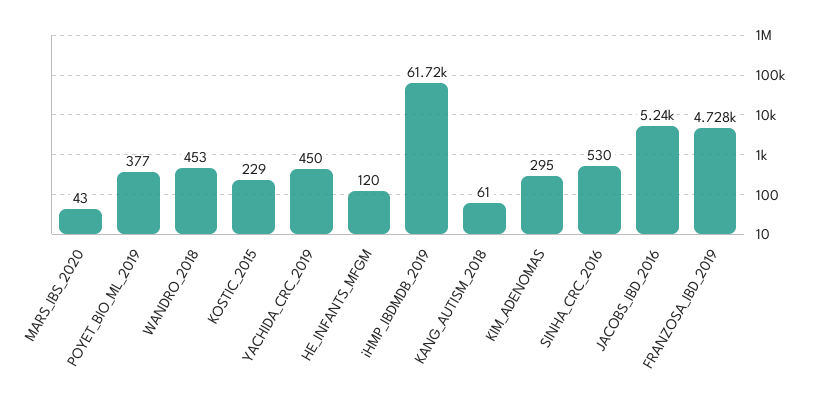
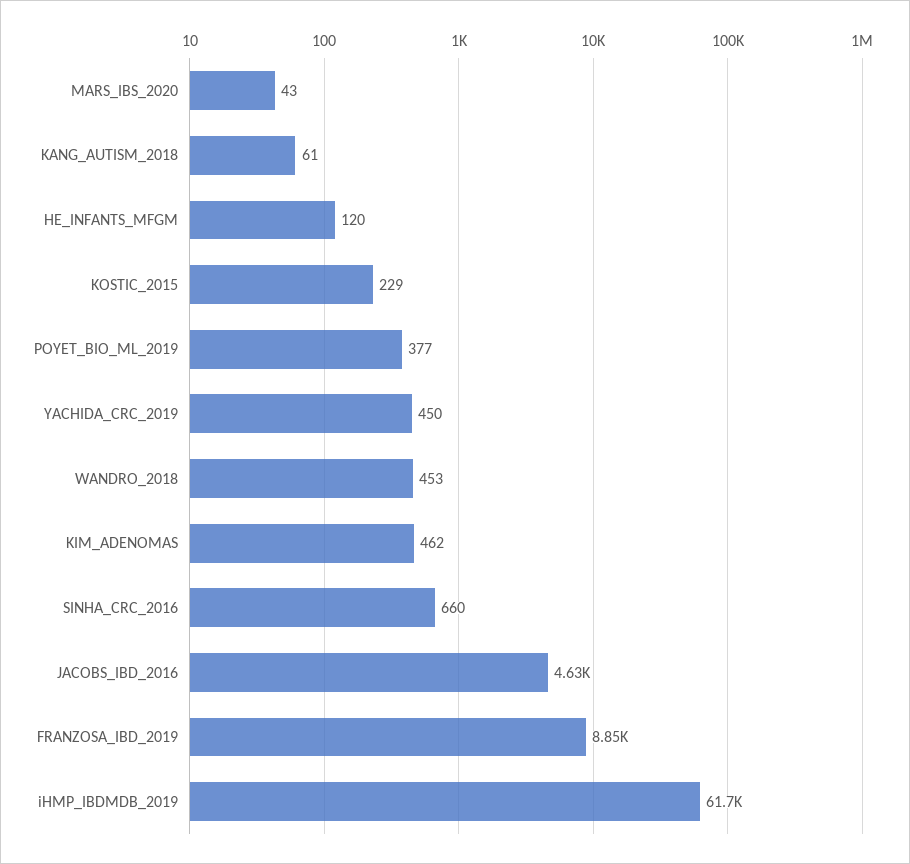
  {
    "MARS_IBS_2020": 43,
    "POYET_BIO_ML_2019": 377,
    "WANDRO_2018": 453,
    "KOSTIC_2015": 229,
    "YACHIDA_CRC_2019": 450,
    "HE_INFANTS_MFGM": 120,
    "iHMP_IBDMDB_2019": 61720,
    "KANG_AUTISM_2018": 61,
-   "KIM_ADENOMAS": 295,
+   "KIM_ADENOMAS": 462,
-   "SINHA_CRC_2016": 530,
+   "SINHA_CRC_2016": 660,
-   "JACOBS_IBD_2016": 5240,
+   "JACOBS_IBD_2016": 4630,
-   "FRANZOSA_IBD_2019": 4728
+   "FRANZOSA_IBD_2019": 8850
  }

